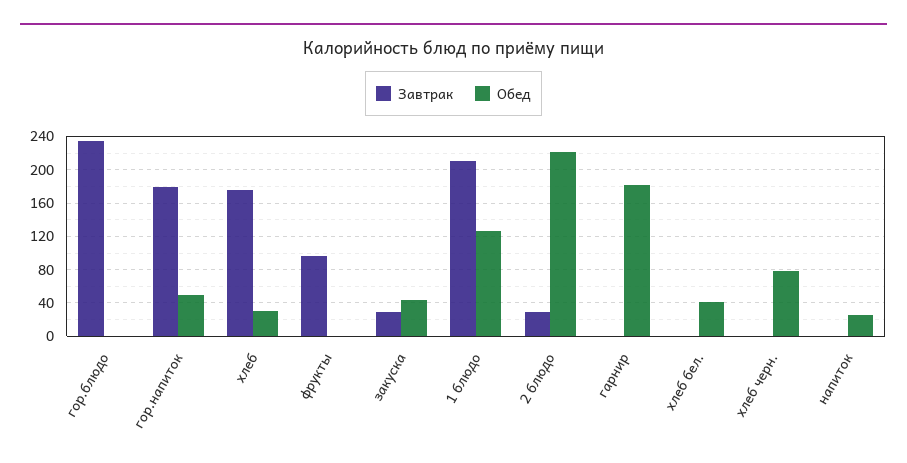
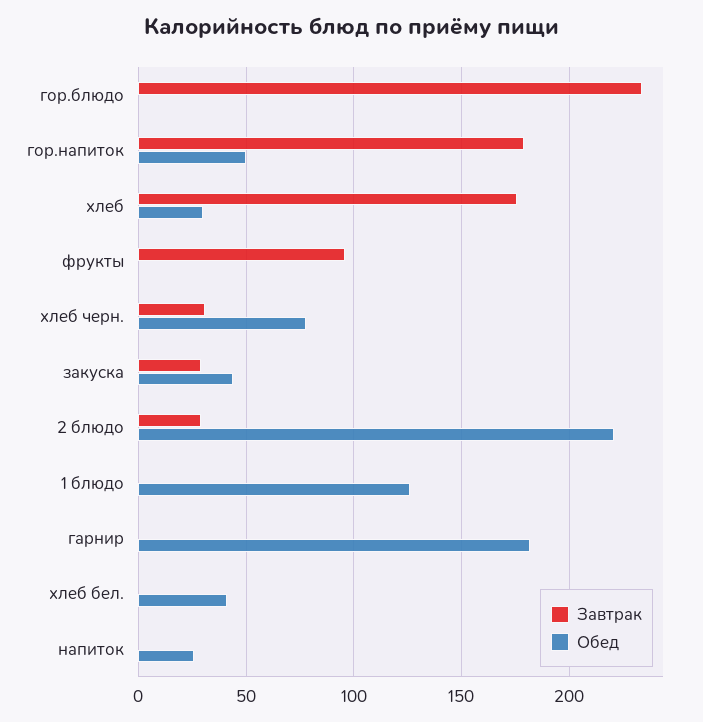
  {
    "Завтрак": {
      "гор.блюдо": 235,
      "гор.напиток": 180,
      "хлеб": 175,
      "фрукты": 95,
      "закуска": 30,
-     "1 блюдо": 210,
+     "1 блюдо": 0,
      "2 блюдо": 30,
      "гарнир": 0,
      "хлеб бел.": 0,
-     "хлеб черн.": 0,
+     "хлеб черн.": 30,
      "напиток": 0
    },
    "Обед": {
      "гор.блюдо": 0,
      "гор.напиток": 50,
      "хлеб": 30,
      "фрукты": 0,
      "закуска": 45,
      "1 блюдо": 125,
      "2 блюдо": 220,
      "гарнир": 180,
      "хлеб бел.": 40,
      "хлеб черн.": 80,
      "напиток": 25
    }
  }

